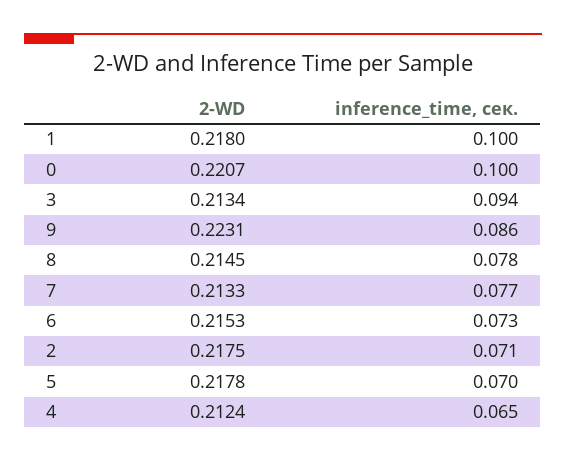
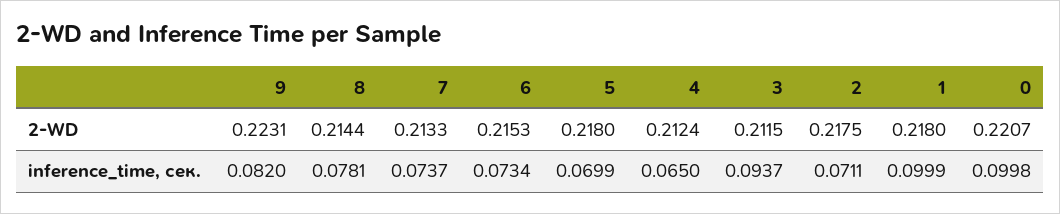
  {
    "2-WD": {
      "1": 0.218,
      "0": 0.2207,
-     "3": 0.2134,
+     "3": 0.2115,
      "9": 0.2231,
-     "8": 0.2145,
+     "8": 0.2144,
      "7": 0.2133,
      "6": 0.2153,
      "2": 0.2175,
-     "5": 0.2178,
+     "5": 0.218,
      "4": 0.2124
    },
    "inference_time, сек.": {
      "1": 0.0999,
      "0": 0.0998,
      "3": 0.0937,
-     "9": 0.086,
+     "9": 0.082,
      "8": 0.0781,
-     "7": 0.077,
+     "7": 0.0737,
      "6": 0.0734,
      "2": 0.0711,
      "5": 0.0699,
      "4": 0.065
    }
  }

